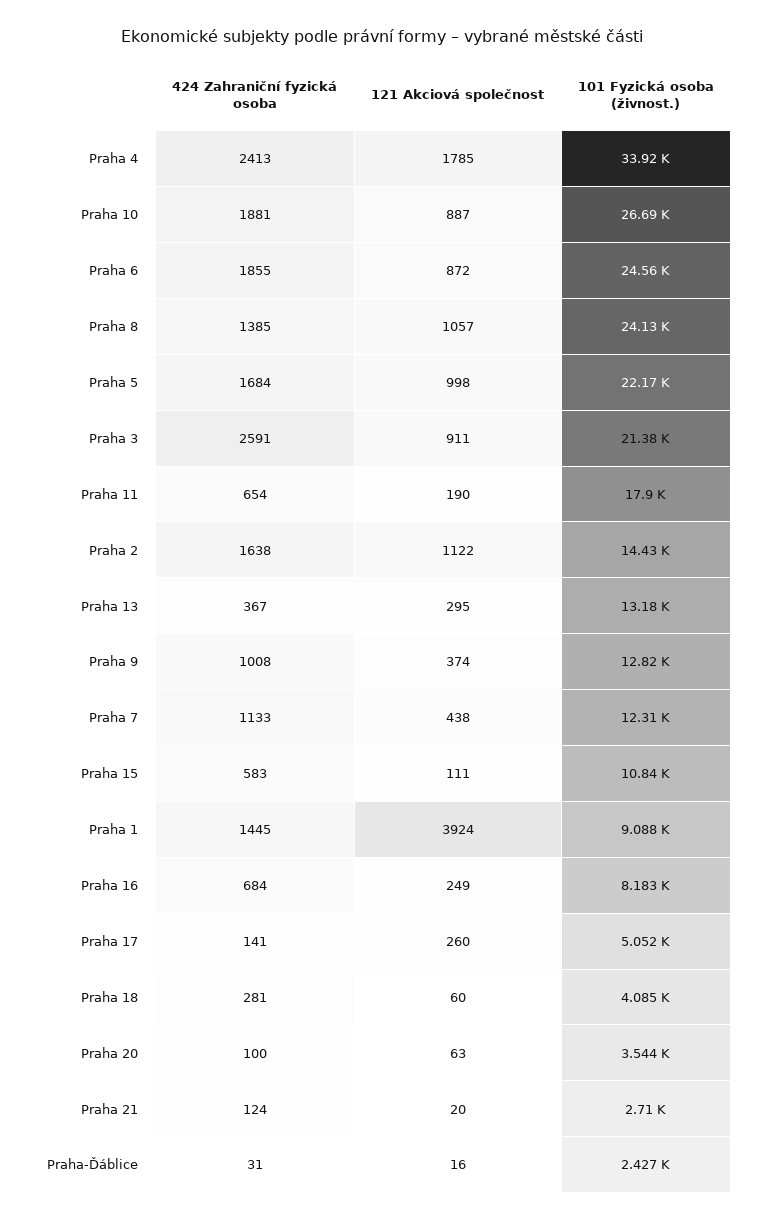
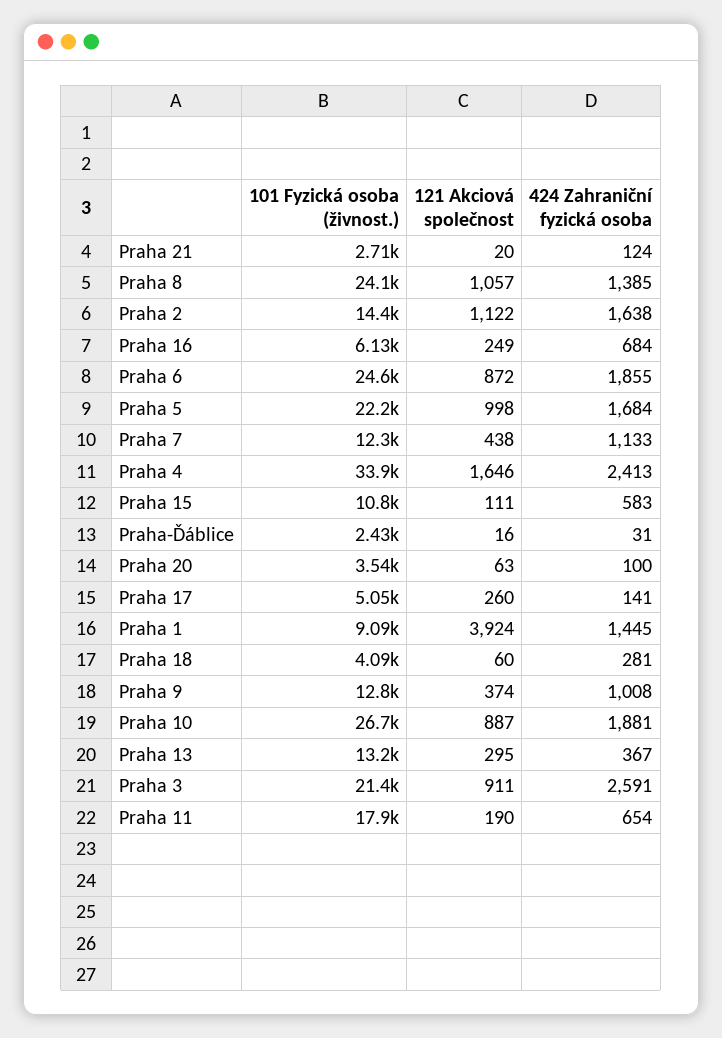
  {
    "424 Zahraniční fyzická osoba": {
      "Praha 4": 2413,
      "Praha 10": 1881,
      "Praha 6": 1855,
      "Praha 8": 1385,
      "Praha 5": 1684,
      "Praha 3": 2591,
      "Praha 11": 654,
      "Praha 2": 1638,
      "Praha 13": 367,
      "Praha 9": 1008,
      "Praha 7": 1133,
      "Praha 15": 583,
      "Praha 1": 1445,
      "Praha 16": 684,
      "Praha 17": 141,
      "Praha 18": 281,
      "Praha 20": 100,
      "Praha 21": 124,
      "Praha-Ďáblice": 31
    },
    "121 Akciová společnost": {
-     "Praha 4": 1785,
+     "Praha 4": 1646,
      "Praha 10": 887,
      "Praha 6": 872,
      "Praha 8": 1057,
      "Praha 5": 998,
      "Praha 3": 911,
      "Praha 11": 190,
      "Praha 2": 1122,
      "Praha 13": 295,
      "Praha 9": 374,
      "Praha 7": 438,
      "Praha 15": 111,
      "Praha 1": 3924,
      "Praha 16": 249,
      "Praha 17": 260,
      "Praha 18": 60,
      "Praha 20": 63,
      "Praha 21": 20,
      "Praha-Ďáblice": 16
    },
    "101 Fyzická osoba (živnost.)": {
      "Praha 4": 33920,
      "Praha 10": 26690,
      "Praha 6": 24560,
      "Praha 8": 24130,
      "Praha 5": 22170,
      "Praha 3": 21380,
      "Praha 11": 17900,
      "Praha 2": 14430,
      "Praha 13": 13180,
      "Praha 9": 12820,
      "Praha 7": 12310,
      "Praha 15": 10840,
      "Praha 1": 9088,
-     "Praha 16": 8183,
+     "Praha 16": 6130,
      "Praha 17": 5052,
      "Praha 18": 4085,
      "Praha 20": 3544,
      "Praha 21": 2710,
      "Praha-Ďáblice": 2427
    }
  }

